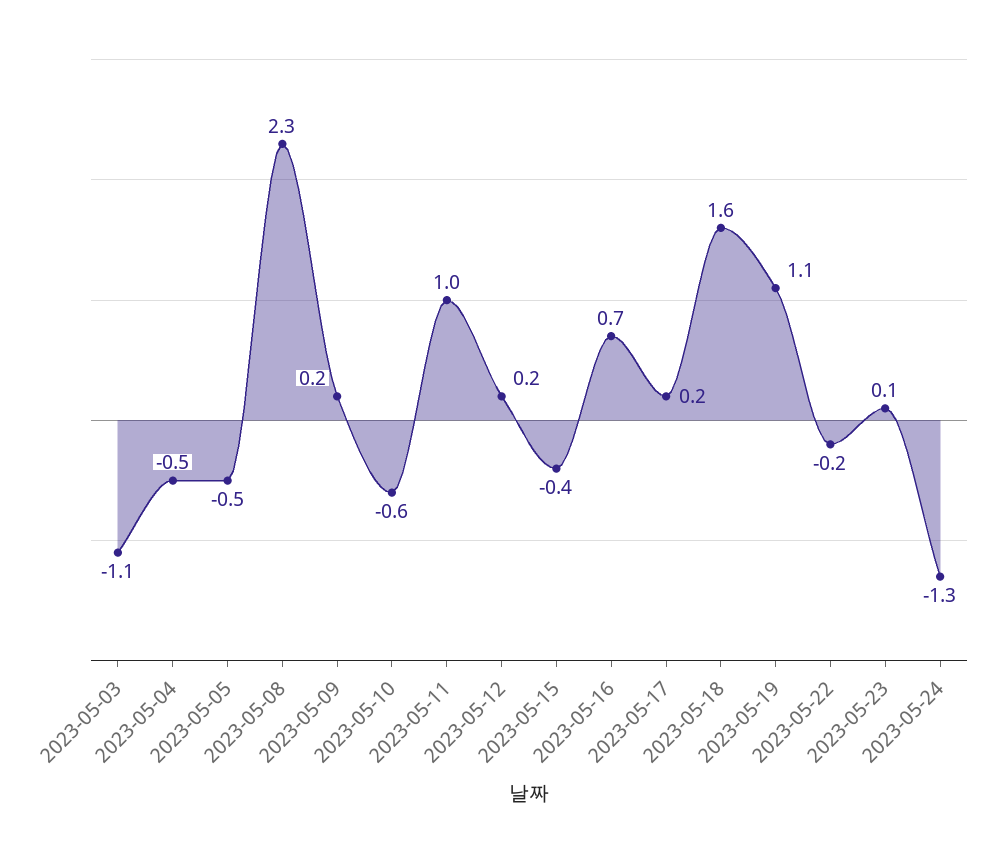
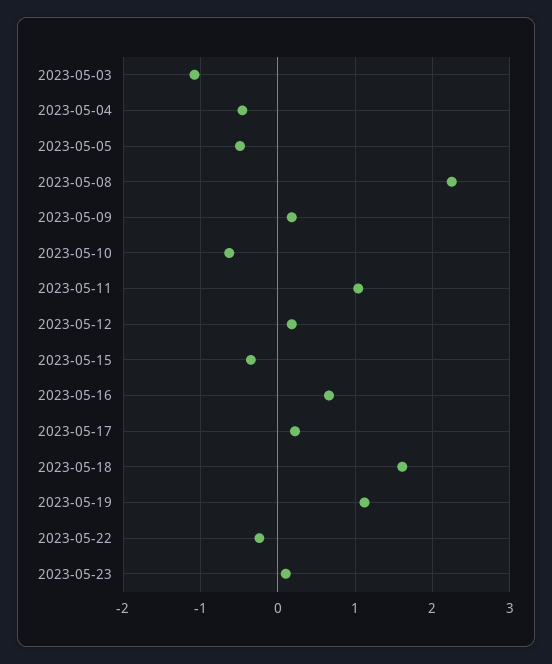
  {
    "2023-05-03": -1.1,
    "2023-05-04": -0.5,
    "2023-05-05": -0.5,
    "2023-05-08": 2.3,
    "2023-05-09": 0.2,
    "2023-05-10": -0.6,
    "2023-05-11": 1,
    "2023-05-12": 0.2,
    "2023-05-15": -0.4,
    "2023-05-16": 0.7,
    "2023-05-17": 0.2,
    "2023-05-18": 1.6,
    "2023-05-19": 1.1,
    "2023-05-22": -0.2,
-   "2023-05-23": 0.1,
+   "2023-05-23": 0.1
-   "2023-05-24": -1.3
  }

